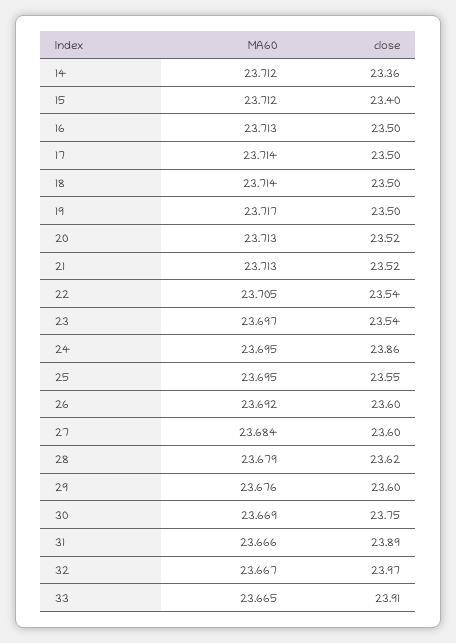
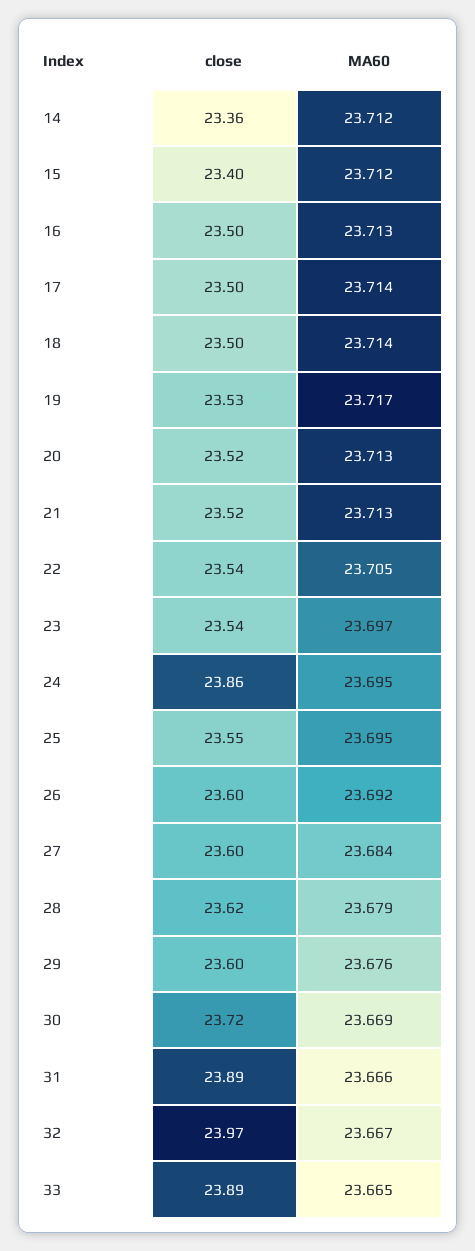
  {
    "MA60": {
      "14": 23.712,
      "15": 23.712,
      "16": 23.713,
      "17": 23.714,
      "18": 23.714,
      "19": 23.717,
      "20": 23.713,
      "21": 23.713,
      "22": 23.705,
      "23": 23.697,
      "24": 23.695,
      "25": 23.695,
      "26": 23.692,
      "27": 23.684,
      "28": 23.679,
      "29": 23.676,
      "30": 23.669,
      "31": 23.666,
      "32": 23.667,
      "33": 23.665
    },
    "close": {
      "14": 23.36,
      "15": 23.4,
      "16": 23.5,
      "17": 23.5,
      "18": 23.5,
-     "19": 23.5,
+     "19": 23.53,
      "20": 23.52,
      "21": 23.52,
      "22": 23.54,
      "23": 23.54,
      "24": 23.86,
      "25": 23.55,
      "26": 23.6,
      "27": 23.6,
      "28": 23.62,
      "29": 23.6,
-     "30": 23.75,
+     "30": 23.72,
      "31": 23.89,
      "32": 23.97,
-     "33": 23.91
+     "33": 23.89
    }
  }

